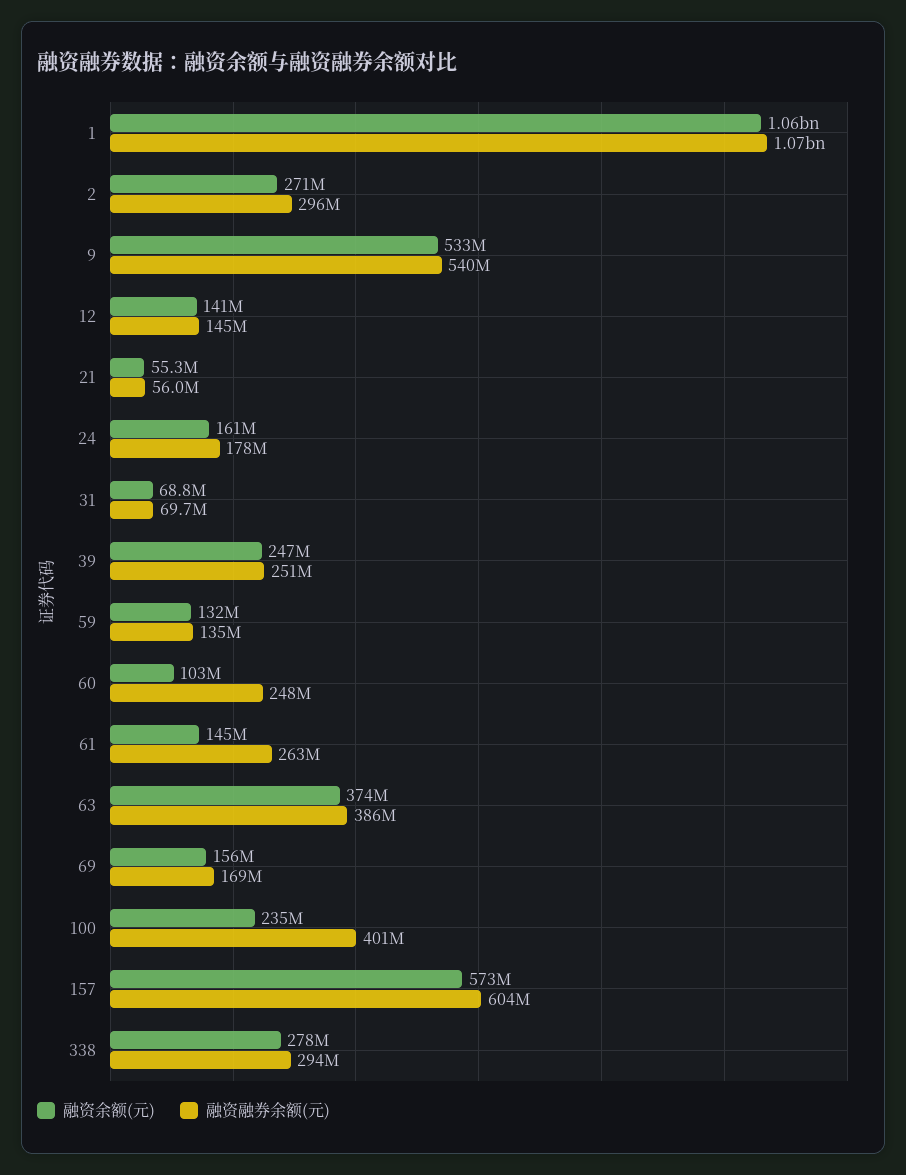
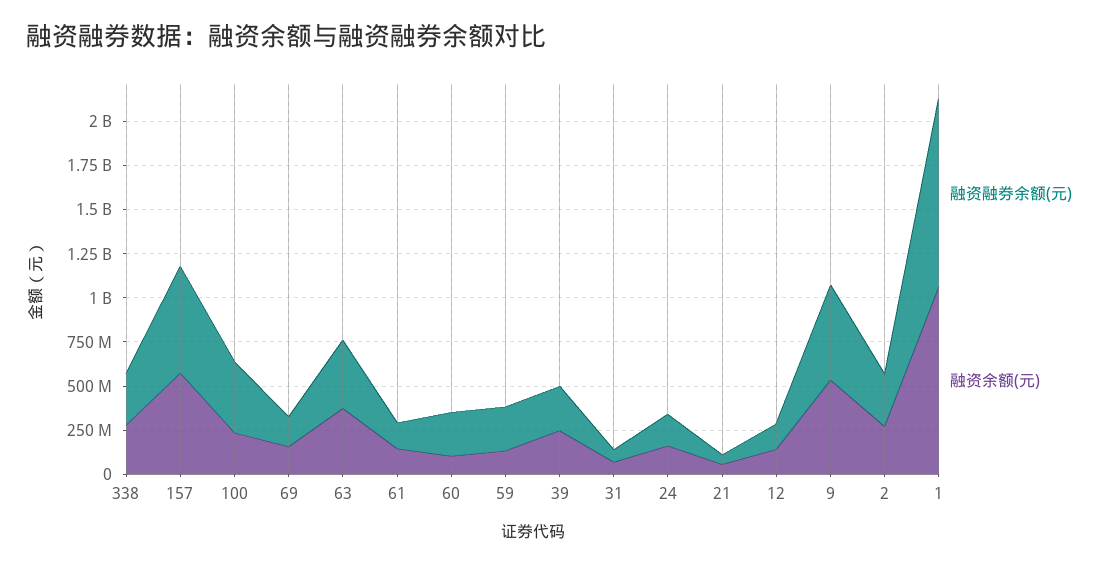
  {
    "融资余额(元)": {
      "1": 1060000000,
      "2": 271000000,
      "9": 533000000,
      "12": 141000000,
      "21": 55300000,
      "24": 161000000,
      "31": 68800000,
      "39": 247000000,
      "59": 132000000,
      "60": 103000000,
      "61": 145000000,
      "63": 374000000,
      "69": 156000000,
      "100": 235000000,
      "157": 573000000,
      "338": 278000000
    },
    "融资融券余额(元)": {
      "1": 1070000000,
      "2": 296000000,
      "9": 540000000,
      "12": 145000000,
      "21": 56000000,
      "24": 178000000,
      "31": 69700000,
      "39": 251000000,
-     "59": 135000000,
+     "59": 250000000,
      "60": 248000000,
-     "61": 263000000,
+     "61": 150000000,
      "63": 386000000,
      "69": 169000000,
      "100": 401000000,
      "157": 604000000,
      "338": 294000000
    }
  }

